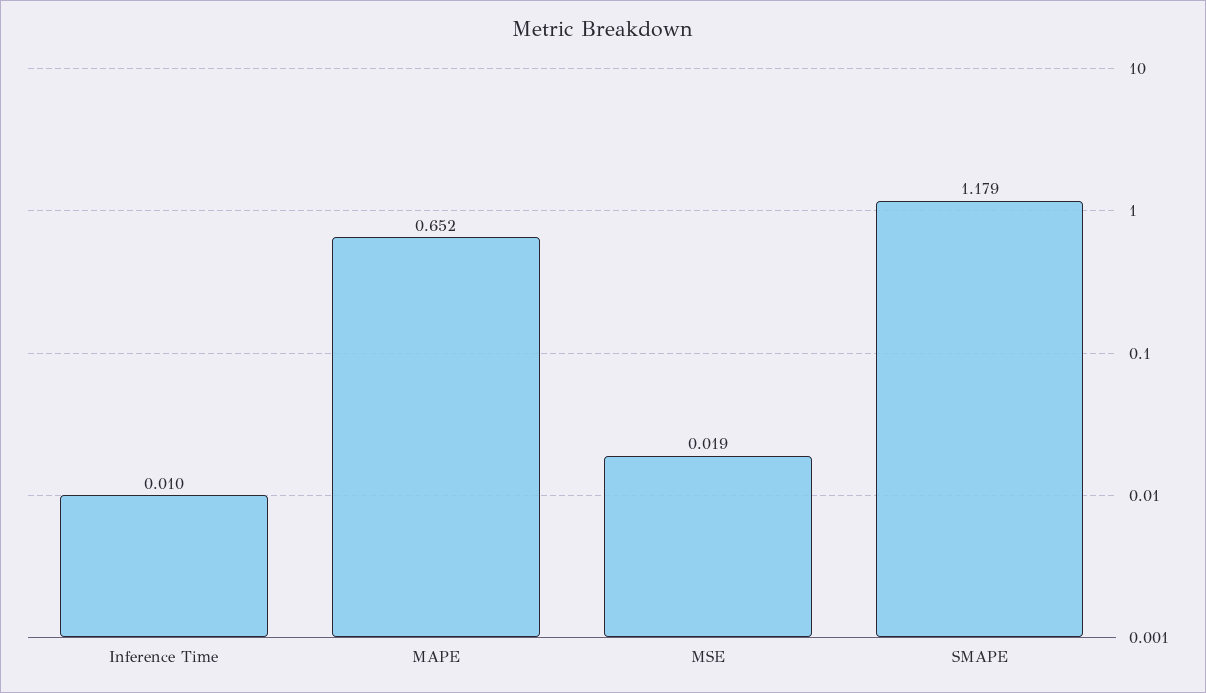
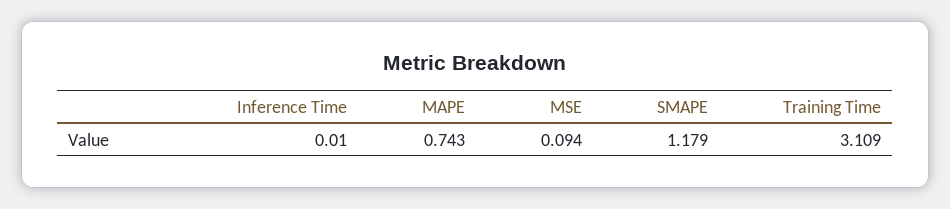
  {
    "Inference Time": 0.01,
-   "MAPE": 0.652,
+   "MAPE": 0.743,
-   "MSE": 0.019,
+   "MSE": 0.094,
-   "SMAPE": 1.179
+   "SMAPE": 1.179,
+   "Training Time": 3.109
  }

